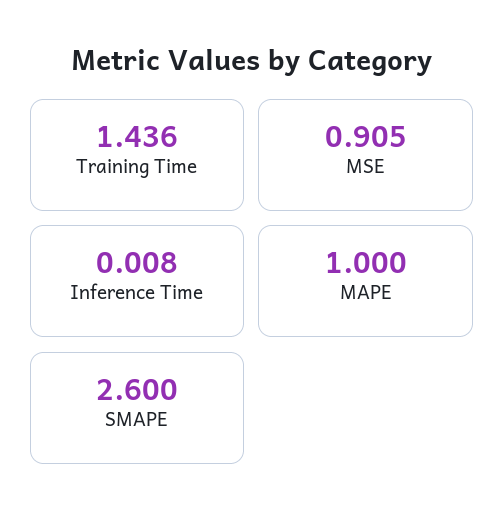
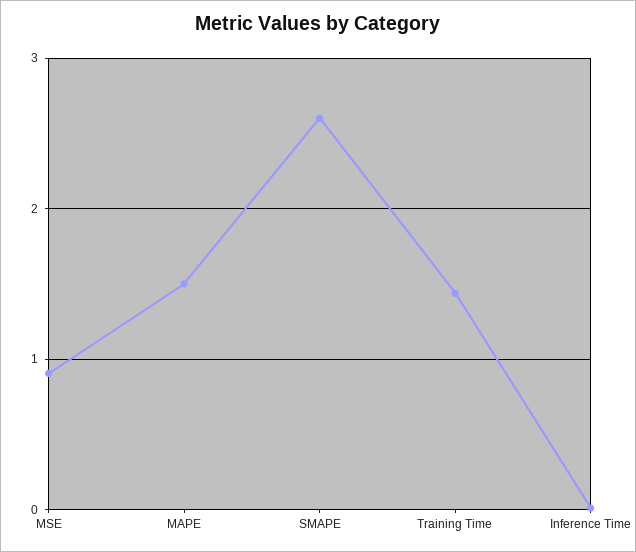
  {
    "Training Time": 1.436,
    "MSE": 0.905,
    "Inference Time": 0.008,
-   "MAPE": 1,
+   "MAPE": 1.5,
    "SMAPE": 2.6
  }

